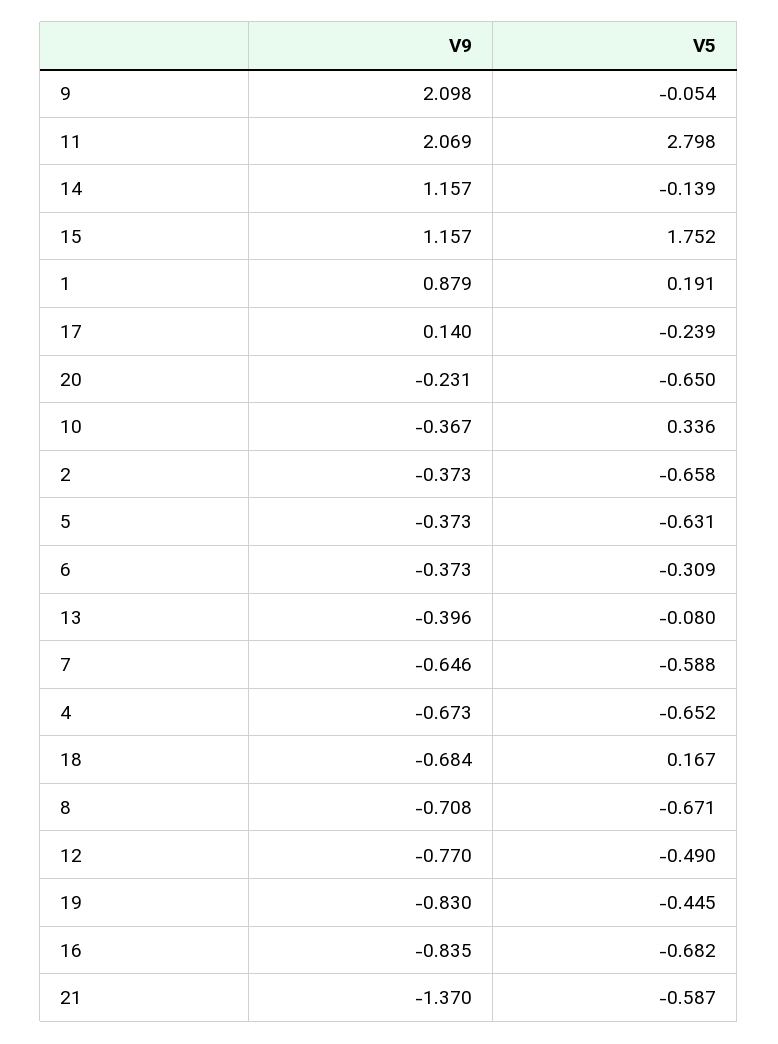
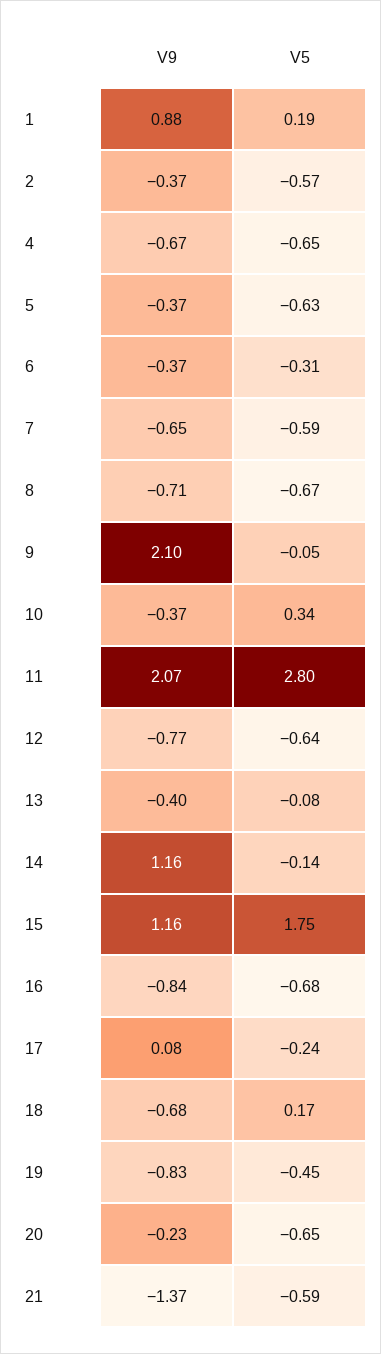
  {
    "V9": {
      "9": 2.098,
      "11": 2.069,
      "14": 1.157,
      "15": 1.157,
      "1": 0.879,
-     "17": 0.14,
+     "17": 0.08,
      "20": -0.231,
      "10": -0.367,
      "2": -0.373,
      "5": -0.373,
      "6": -0.373,
      "13": -0.396,
      "7": -0.646,
      "4": -0.673,
      "18": -0.684,
      "8": -0.708,
      "12": -0.77,
      "19": -0.83,
      "16": -0.835,
      "21": -1.37
    },
    "V5": {
      "9": -0.054,
      "11": 2.798,
      "14": -0.139,
      "15": 1.752,
      "1": 0.191,
      "17": -0.239,
      "20": -0.65,
      "10": 0.336,
-     "2": -0.658,
+     "2": -0.57,
      "5": -0.631,
      "6": -0.309,
      "13": -0.08,
      "7": -0.588,
      "4": -0.652,
      "18": 0.167,
      "8": -0.671,
-     "12": -0.49,
+     "12": -0.64,
      "19": -0.445,
      "16": -0.682,
      "21": -0.587
    }
  }

